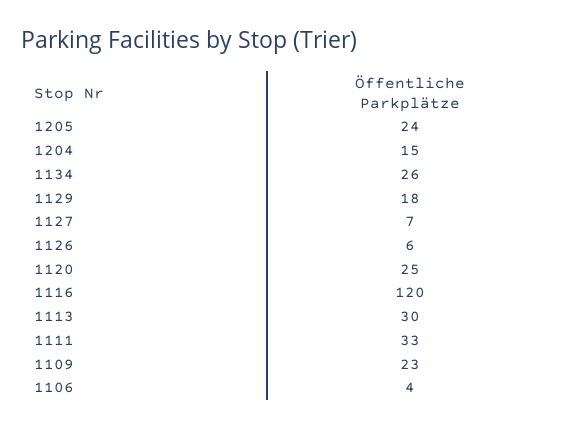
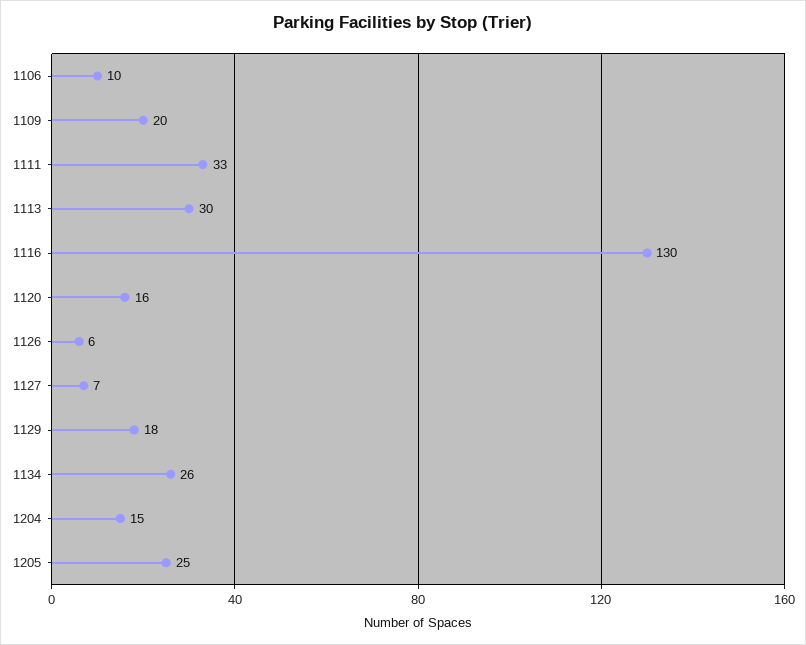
  {
-   "1205": 24,
+   "1205": 25,
    "1204": 15,
    "1134": 26,
    "1129": 18,
    "1127": 7,
    "1126": 6,
-   "1120": 25,
+   "1120": 16,
-   "1116": 120,
+   "1116": 130,
    "1113": 30,
    "1111": 33,
-   "1109": 23,
+   "1109": 20,
-   "1106": 4
+   "1106": 10
  }

